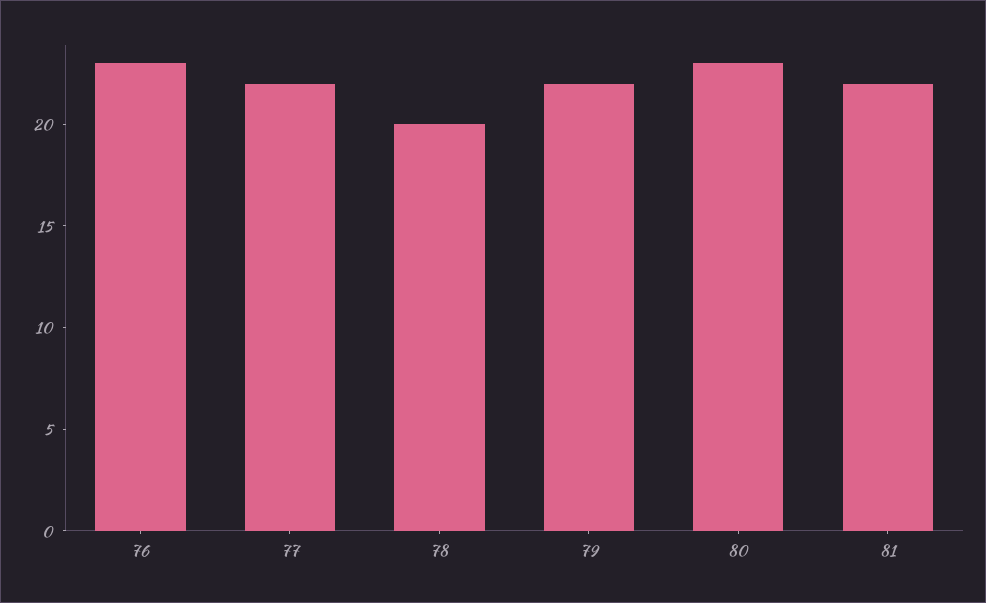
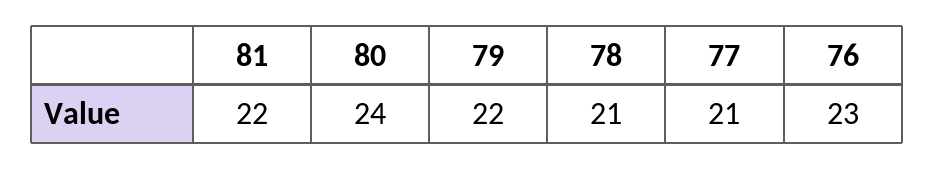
  {
    "76": 23,
-   "77": 22,
+   "77": 21,
-   "78": 20,
+   "78": 21,
    "79": 22,
-   "80": 23,
+   "80": 24,
    "81": 22
  }

